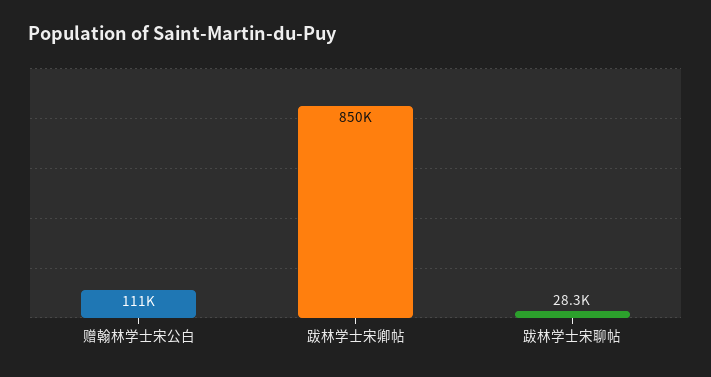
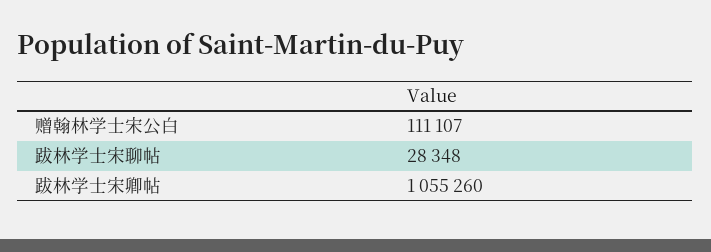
  {
    "赠翰林学士宋公白": 111107,
-   "跋林学士宋卿帖": 850000,
+   "跋林学士宋卿帖": 1055260,
    "跋林学士宋聊帖": 28348
  }

